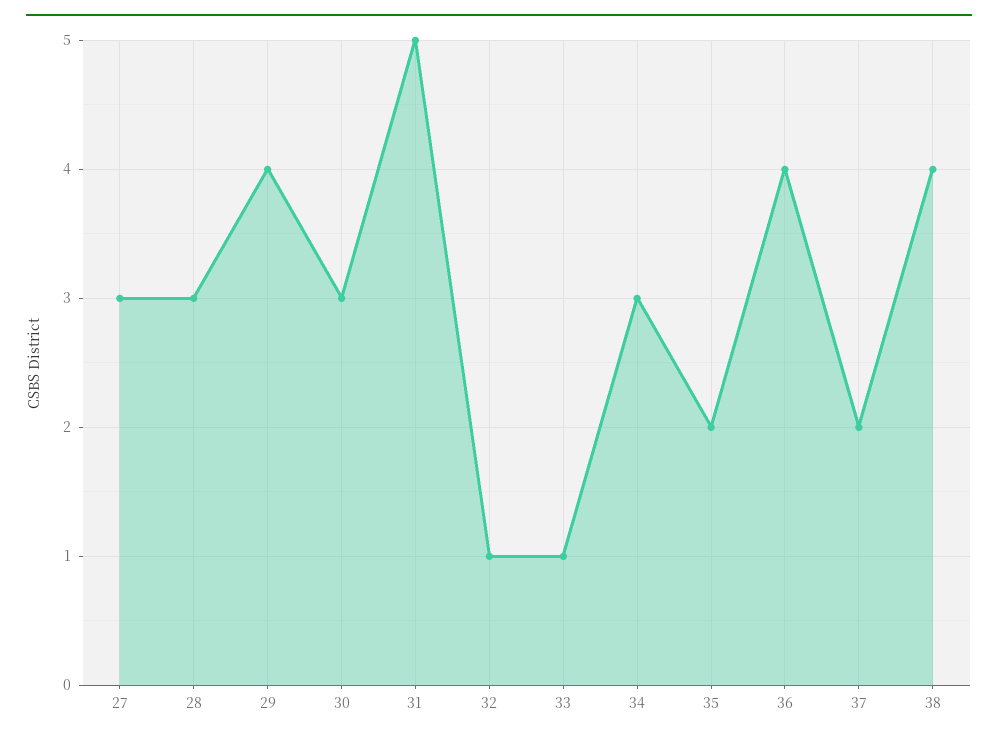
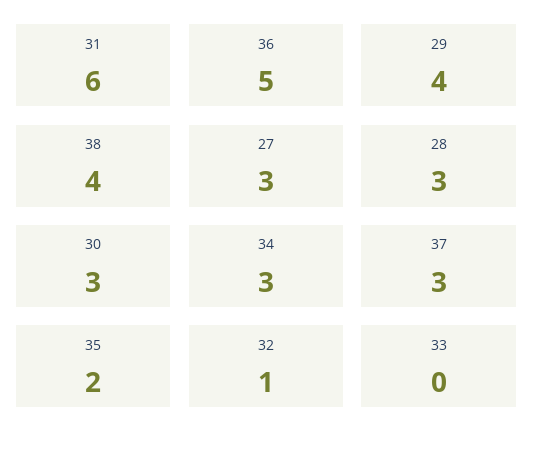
  {
    "27": 3,
    "28": 3,
    "29": 4,
    "30": 3,
-   "31": 5,
+   "31": 6,
    "32": 1,
-   "33": 1,
+   "33": 0,
    "34": 3,
    "35": 2,
-   "36": 4,
+   "36": 5,
-   "37": 2,
+   "37": 3,
    "38": 4
  }

